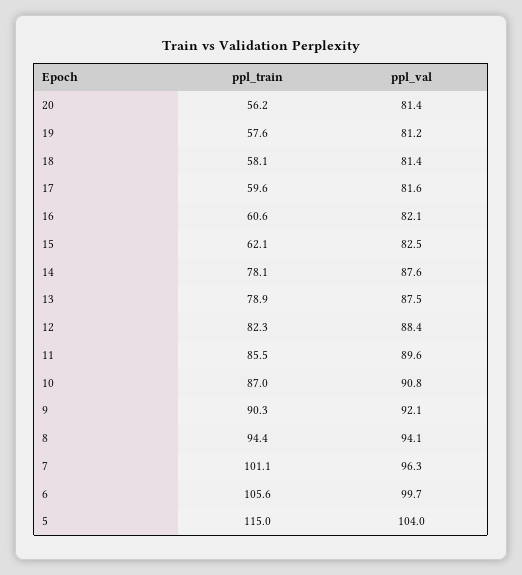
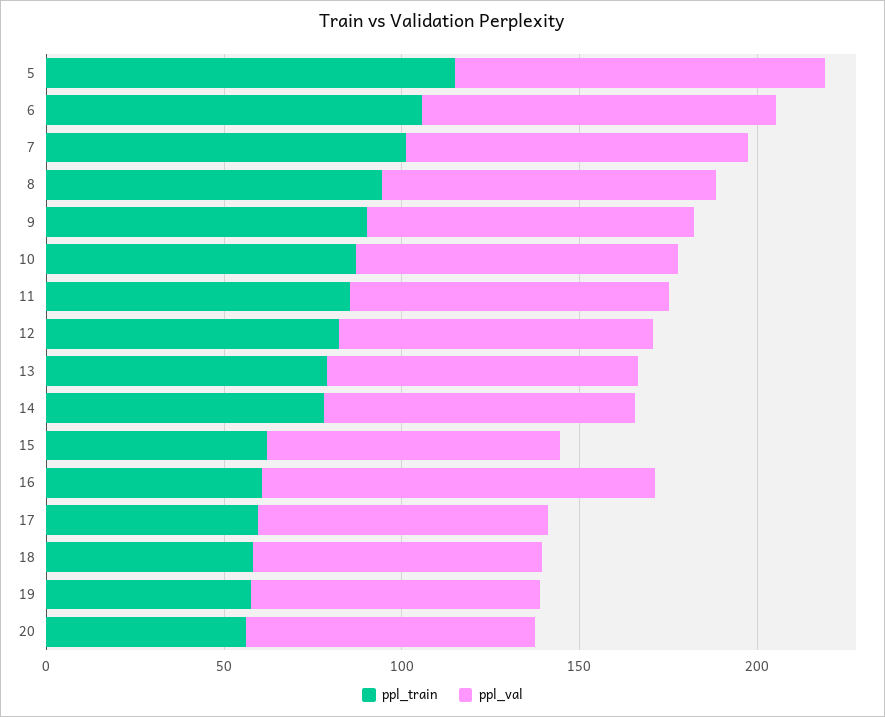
  {
    "ppl_train": {
      "20": 56.2,
      "19": 57.6,
      "18": 58.1,
      "17": 59.6,
      "16": 60.6,
      "15": 62.1,
      "14": 78.1,
      "13": 78.9,
      "12": 82.3,
      "11": 85.5,
      "10": 87,
      "9": 90.3,
      "8": 94.4,
      "7": 101.1,
      "6": 105.6,
      "5": 115
    },
    "ppl_val": {
      "20": 81.4,
      "19": 81.2,
      "18": 81.4,
      "17": 81.6,
-     "16": 82.1,
+     "16": 110,
      "15": 82.5,
      "14": 87.6,
      "13": 87.5,
      "12": 88.4,
      "11": 89.6,
      "10": 90.8,
      "9": 92.1,
      "8": 94.1,
      "7": 96.3,
      "6": 99.7,
      "5": 104
    }
  }

